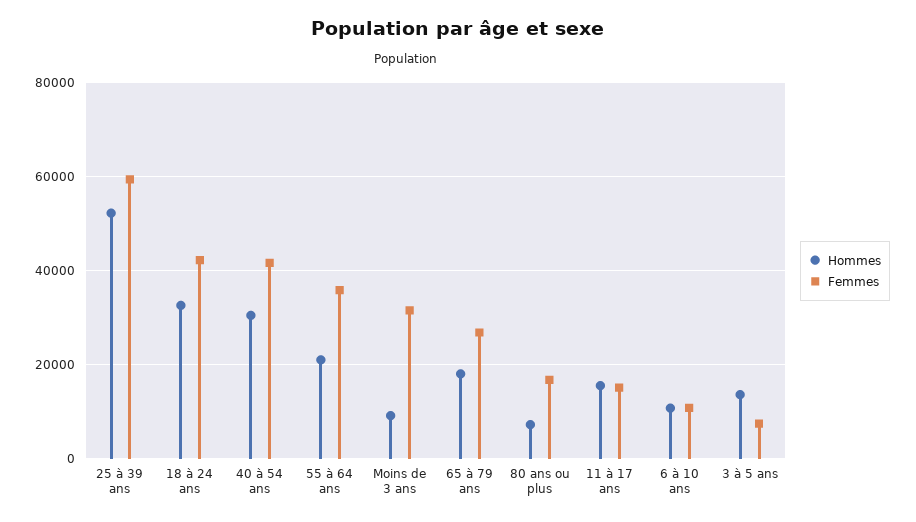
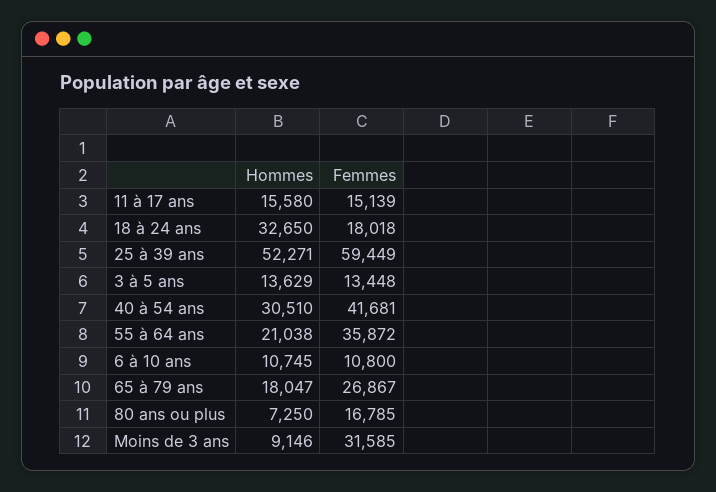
  {
    "Hommes": {
      "25 à 39 ans": 52271,
      "18 à 24 ans": 32650,
      "40 à 54 ans": 30510,
      "55 à 64 ans": 21038,
      "Moins de 3 ans": 9146,
      "65 à 79 ans": 18047,
      "80 ans ou plus": 7250,
      "11 à 17 ans": 15580,
      "6 à 10 ans": 10745,
      "3 à 5 ans": 13629
    },
    "Femmes": {
      "25 à 39 ans": 59449,
-     "18 à 24 ans": 42000,
+     "18 à 24 ans": 18018,
      "40 à 54 ans": 41681,
      "55 à 64 ans": 35872,
      "Moins de 3 ans": 31585,
      "65 à 79 ans": 26867,
      "80 ans ou plus": 16785,
      "11 à 17 ans": 15139,
      "6 à 10 ans": 10800,
-     "3 à 5 ans": 8000
+     "3 à 5 ans": 13448
    }
  }

